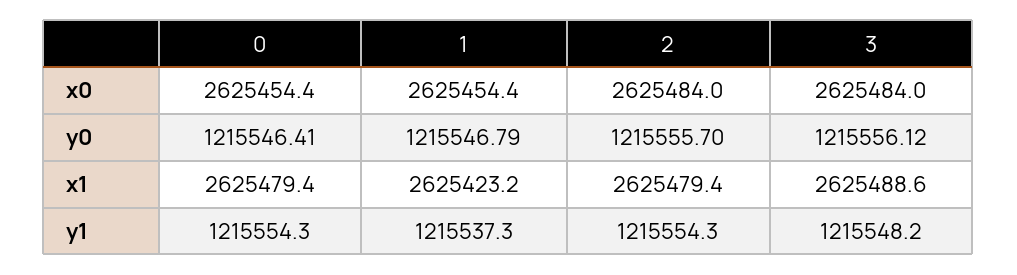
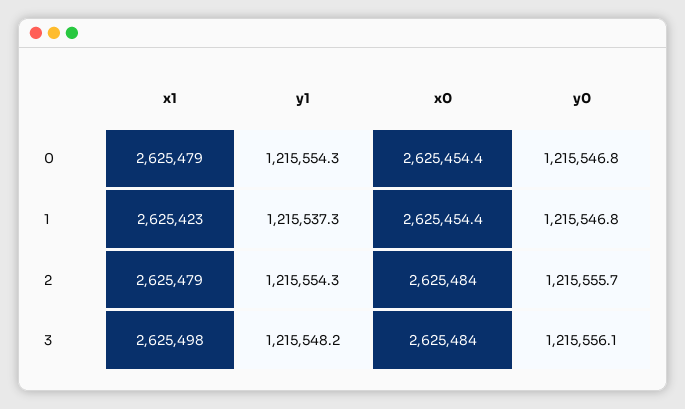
  {
    "0": {
      "x0": 2625454.4,
-     "y0": 1215546.41,
+     "y0": 1215546.8,
      "x1": 2625479.4,
      "y1": 1215554.3
    },
    "1": {
      "x0": 2625454.4,
      "y0": 1215546.79,
      "x1": 2625423.2,
      "y1": 1215537.3
    },
    "2": {
      "x0": 2625484,
      "y0": 1215555.7,
      "x1": 2625479.4,
      "y1": 1215554.3
    },
    "3": {
      "x0": 2625484,
      "y0": 1215556.12,
-     "x1": 2625488.6,
+     "x1": 2625498,
      "y1": 1215548.2
    }
  }

